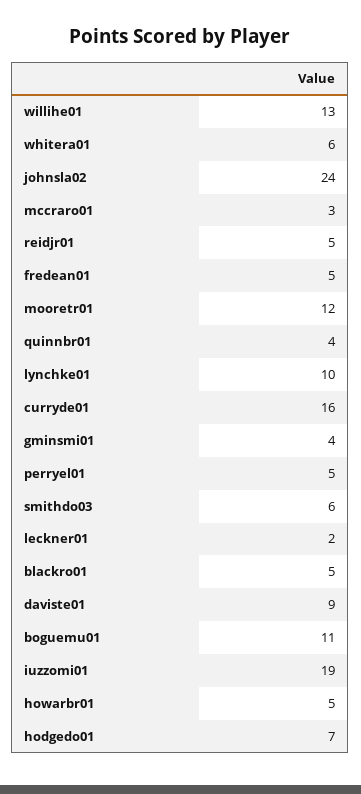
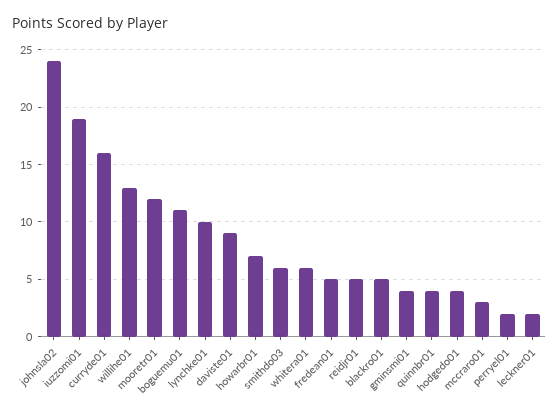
  {
    "willihe01": 13,
    "whitera01": 6,
    "johnsla02": 24,
    "mccraro01": 3,
    "reidjr01": 5,
    "fredean01": 5,
    "mooretr01": 12,
    "quinnbr01": 4,
    "lynchke01": 10,
    "curryde01": 16,
    "gminsmi01": 4,
-   "perryel01": 5,
+   "perryel01": 2,
    "smithdo03": 6,
    "leckner01": 2,
    "blackro01": 5,
    "daviste01": 9,
    "boguemu01": 11,
    "iuzzomi01": 19,
-   "howarbr01": 5,
+   "howarbr01": 7,
-   "hodgedo01": 7
+   "hodgedo01": 4
  }

